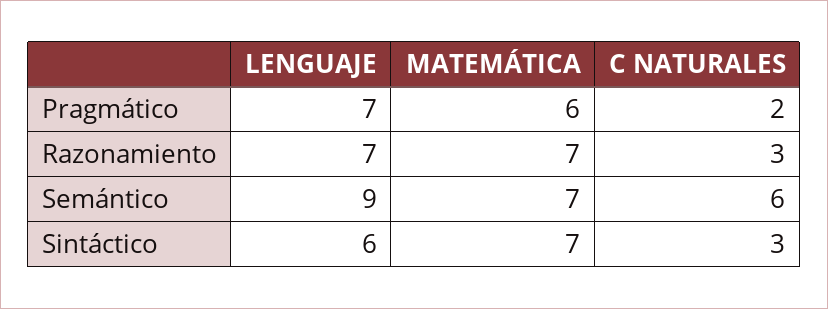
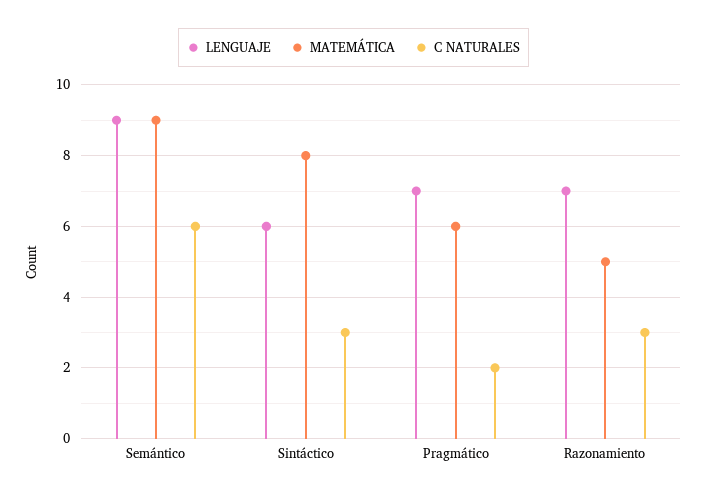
  {
    "LENGUAJE": {
      "Pragmático": 7,
      "Razonamiento": 7,
      "Semántico": 9,
      "Sintáctico": 6
    },
    "MATEMÁTICA": {
      "Pragmático": 6,
-     "Razonamiento": 7,
+     "Razonamiento": 5,
-     "Semántico": 7,
+     "Semántico": 9,
-     "Sintáctico": 7
+     "Sintáctico": 8
    },
    "C NATURALES": {
      "Pragmático": 2,
      "Razonamiento": 3,
      "Semántico": 6,
      "Sintáctico": 3
    }
  }

